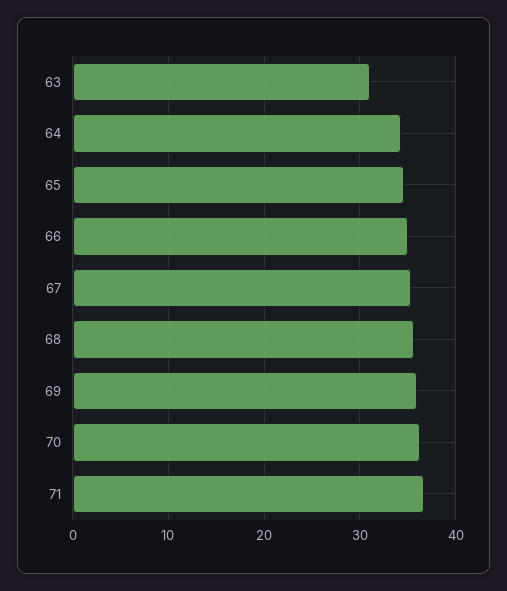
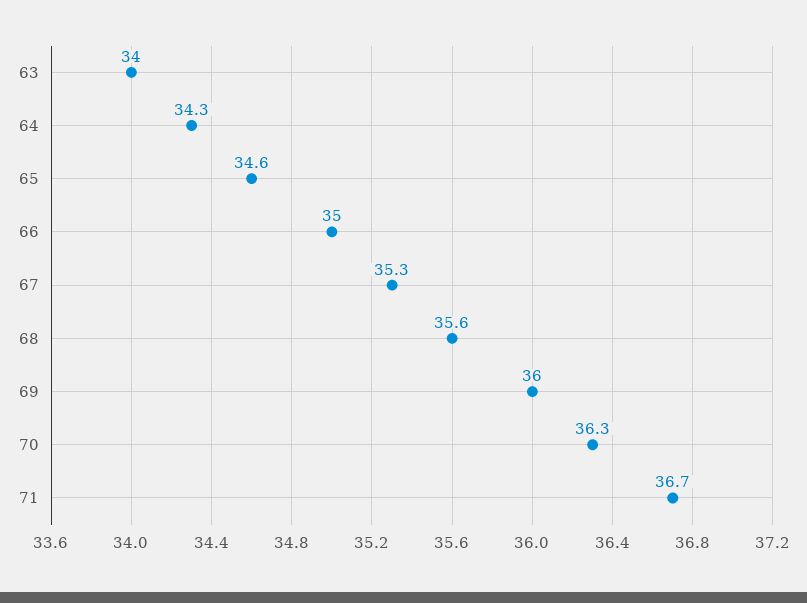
  {
-   "63": 31,
+   "63": 34,
    "64": 34.3,
    "65": 34.6,
    "66": 35,
    "67": 35.3,
    "68": 35.6,
    "69": 36,
    "70": 36.3,
    "71": 36.7
  }

